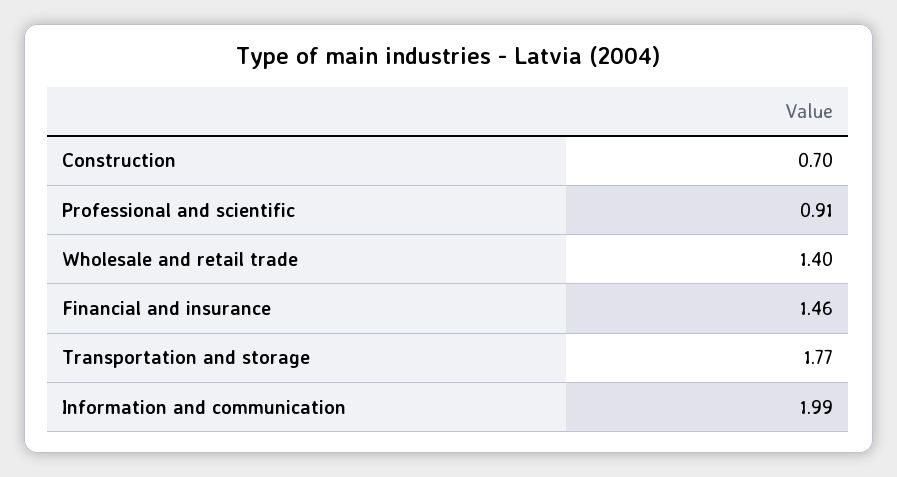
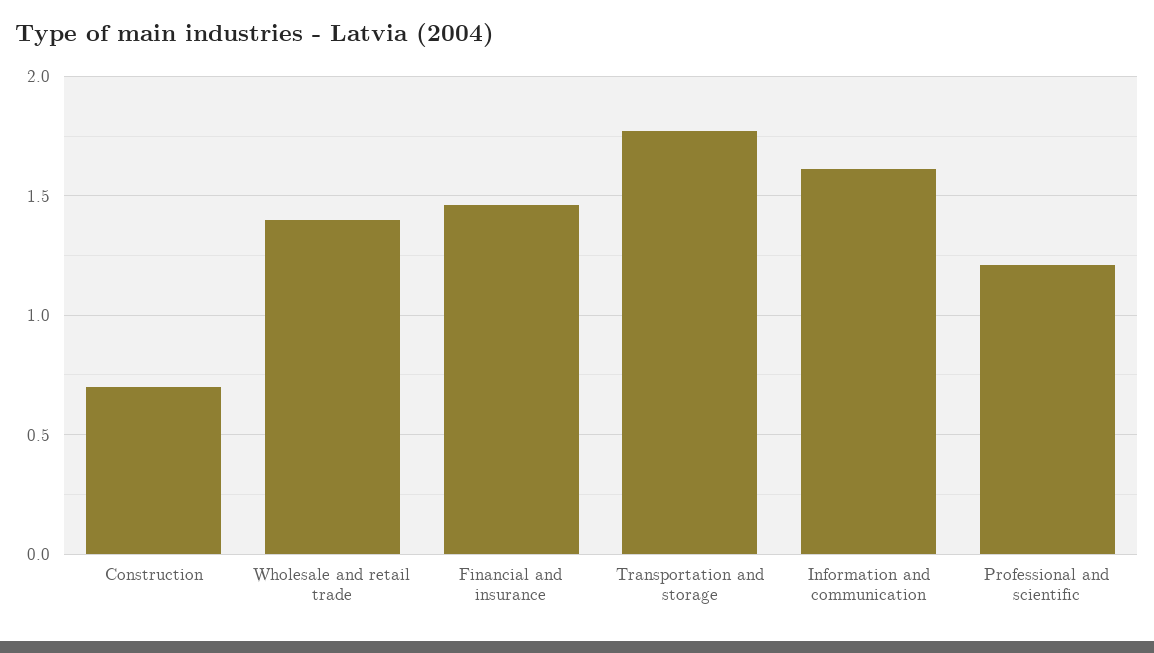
  {
    "Construction": 0.7,
-   "Professional and scientific": 0.91,
+   "Professional and scientific": 1.2,
    "Wholesale and retail trade": 1.4,
    "Financial and insurance": 1.46,
    "Transportation and storage": 1.77,
-   "Information and communication": 1.99
+   "Information and communication": 1.6
  }

